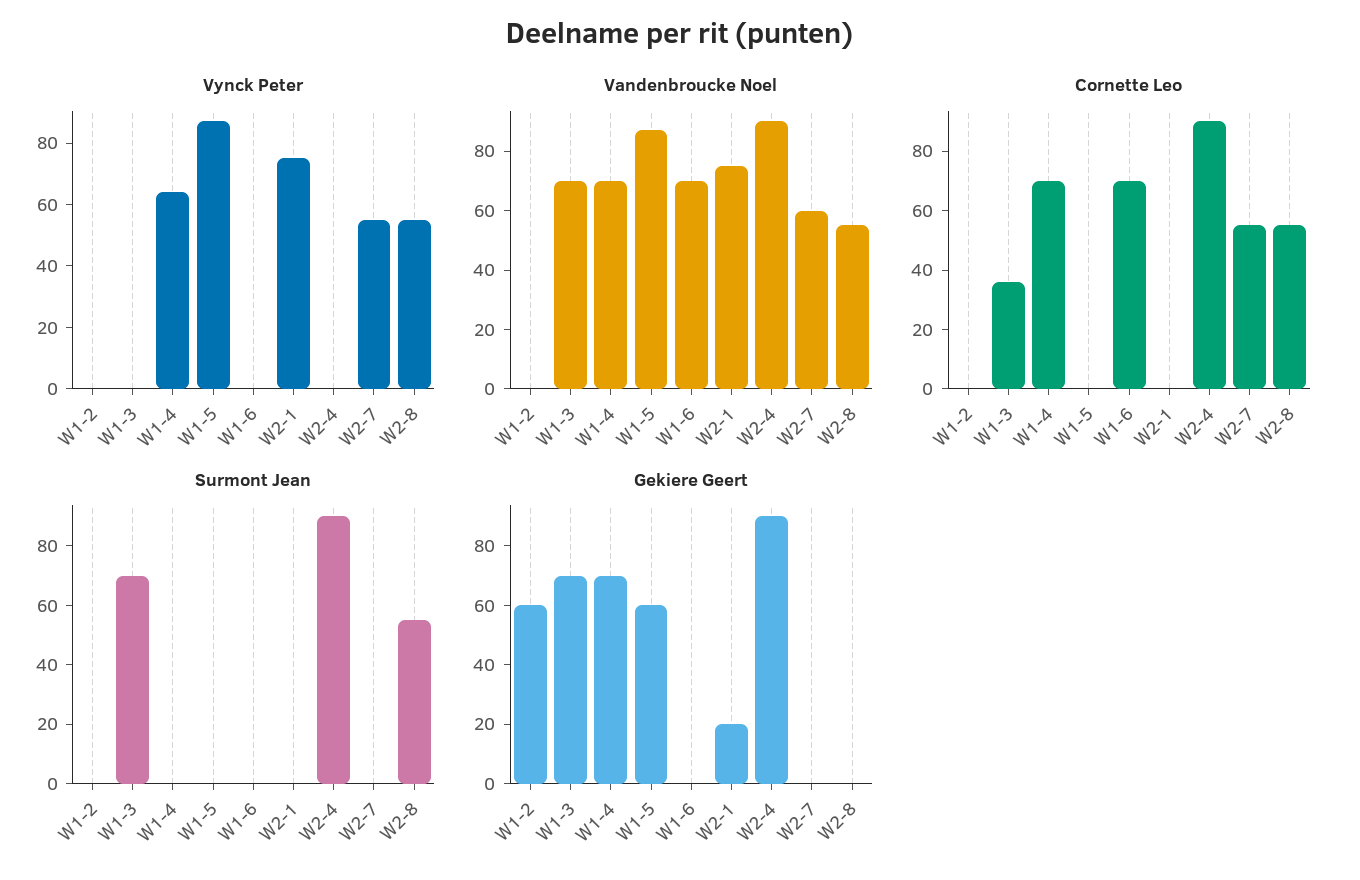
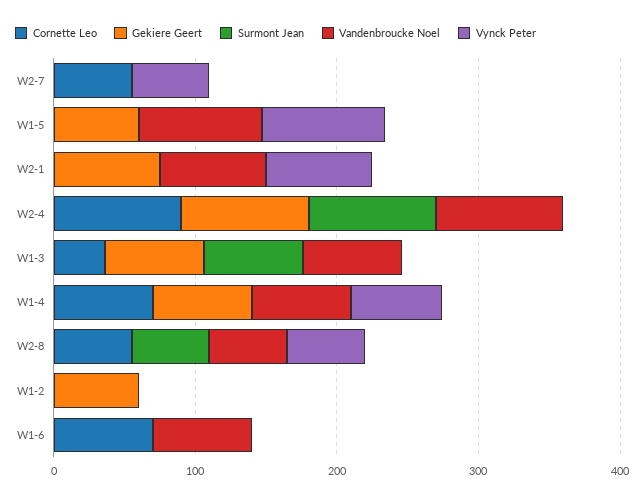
  {
    "Vynck Peter": {
      "W1-2": 0,
      "W1-3": 0,
      "W1-4": 65,
      "W1-5": 85,
      "W1-6": 0,
      "W2-1": 75,
      "W2-4": 0,
      "W2-7": 55,
      "W2-8": 55
    },
    "Vandenbroucke Noel": {
      "W1-2": 0,
      "W1-3": 70,
      "W1-4": 70,
      "W1-5": 85,
      "W1-6": 70,
      "W2-1": 75,
      "W2-4": 90,
-     "W2-7": 60,
+     "W2-7": 0,
      "W2-8": 55
    },
    "Cornette Leo": {
      "W1-2": 0,
      "W1-3": 35,
      "W1-4": 70,
      "W1-5": 0,
      "W1-6": 70,
      "W2-1": 0,
      "W2-4": 90,
      "W2-7": 55,
      "W2-8": 55
    },
    "Surmont Jean": {
      "W1-2": 0,
      "W1-3": 70,
      "W1-4": 0,
      "W1-5": 0,
      "W1-6": 0,
      "W2-1": 0,
      "W2-4": 90,
      "W2-7": 0,
      "W2-8": 55
    },
    "Gekiere Geert": {
      "W1-2": 60,
      "W1-3": 70,
      "W1-4": 70,
      "W1-5": 60,
      "W1-6": 0,
-     "W2-1": 20,
+     "W2-1": 80,
      "W2-4": 90,
      "W2-7": 0,
      "W2-8": 0
    }
  }

